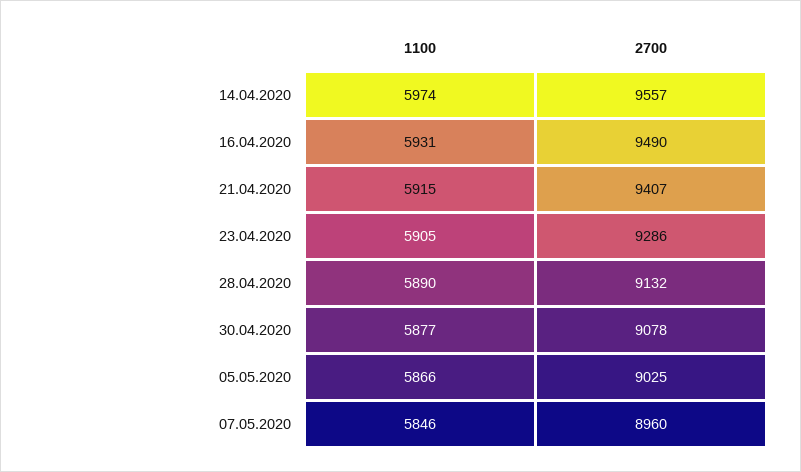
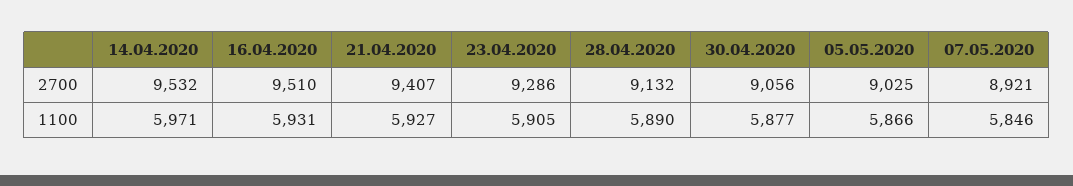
  {
    "1100": {
-     "14.04.2020": 5974,
+     "14.04.2020": 5971,
      "16.04.2020": 5931,
-     "21.04.2020": 5915,
+     "21.04.2020": 5927,
      "23.04.2020": 5905,
      "28.04.2020": 5890,
      "30.04.2020": 5877,
      "05.05.2020": 5866,
      "07.05.2020": 5846
    },
    "2700": {
-     "14.04.2020": 9557,
+     "14.04.2020": 9532,
-     "16.04.2020": 9490,
+     "16.04.2020": 9510,
      "21.04.2020": 9407,
      "23.04.2020": 9286,
      "28.04.2020": 9132,
-     "30.04.2020": 9078,
+     "30.04.2020": 9056,
      "05.05.2020": 9025,
-     "07.05.2020": 8960
+     "07.05.2020": 8921
    }
  }

